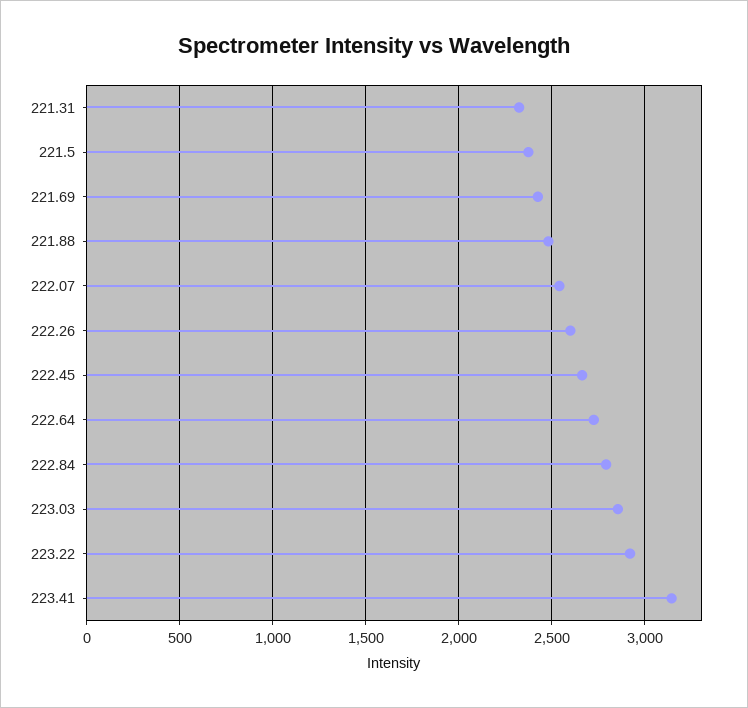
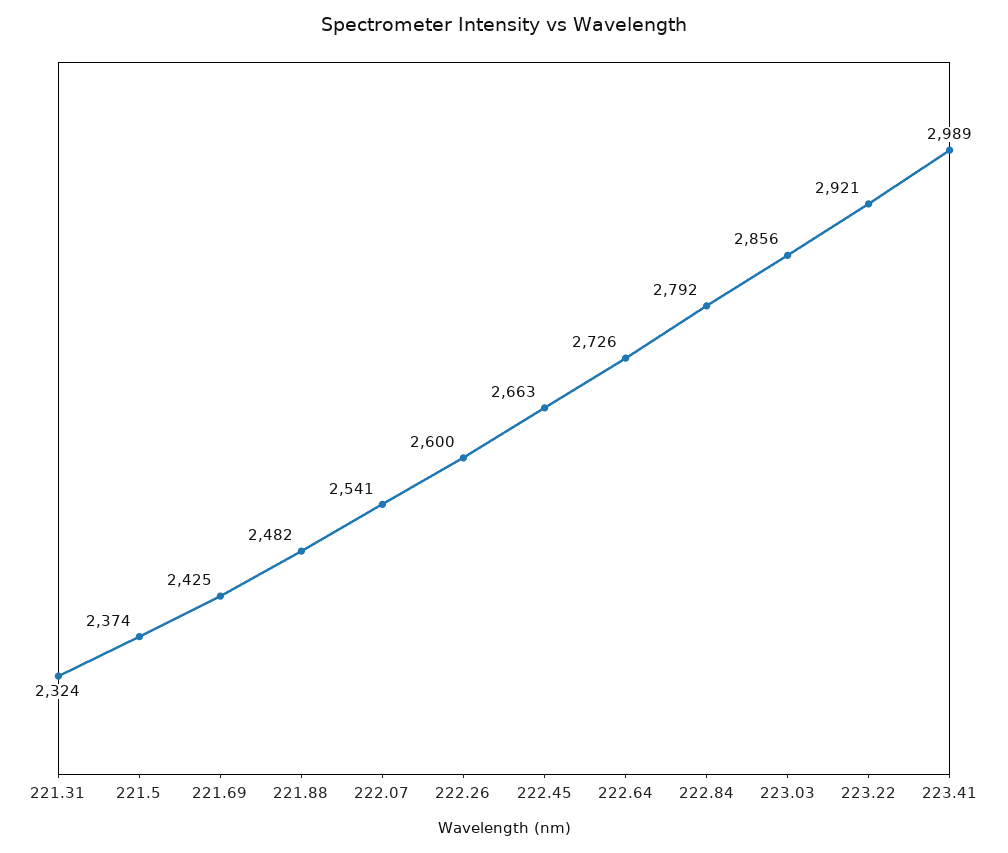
  {
    "221.31": 2324,
    "221.5": 2374,
    "221.69": 2425,
    "221.88": 2482,
    "222.07": 2541,
    "222.26": 2600,
    "222.45": 2663,
    "222.64": 2726,
    "222.84": 2792,
    "223.03": 2856,
    "223.22": 2921,
-   "223.41": 3150
+   "223.41": 2989
  }

